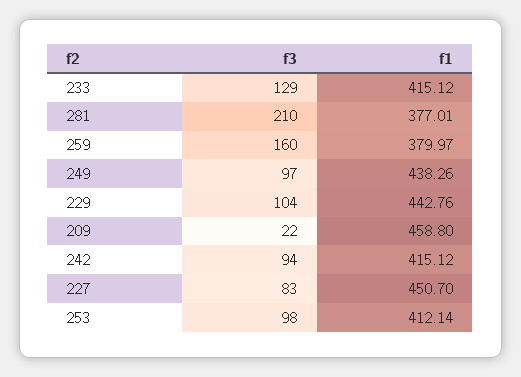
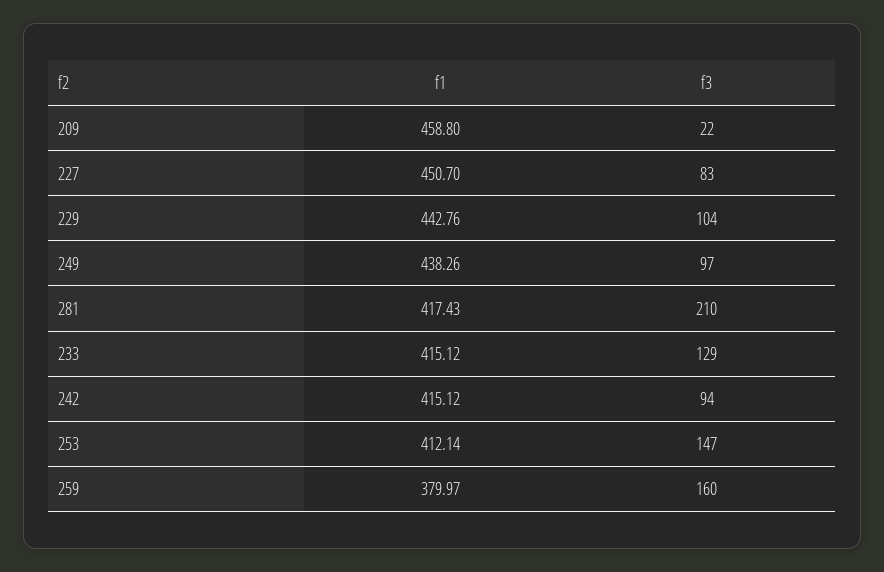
  {
    "f3": {
      "233": 129,
      "281": 210,
      "259": 160,
      "249": 97,
      "229": 104,
      "209": 22,
      "242": 94,
      "227": 83,
-     "253": 98
+     "253": 147
    },
    "f1": {
      "233": 415.12,
-     "281": 377.01,
+     "281": 417.43,
      "259": 379.97,
      "249": 438.26,
      "229": 442.76,
      "209": 458.8,
      "242": 415.12,
      "227": 450.7,
      "253": 412.14
    }
  }

